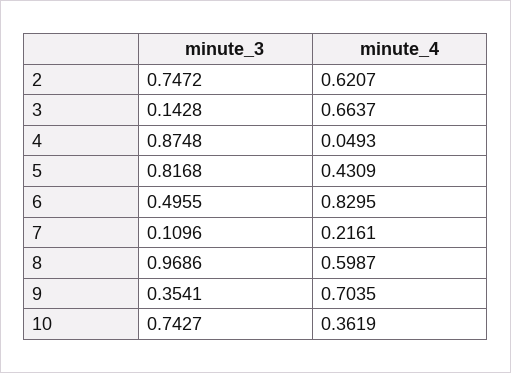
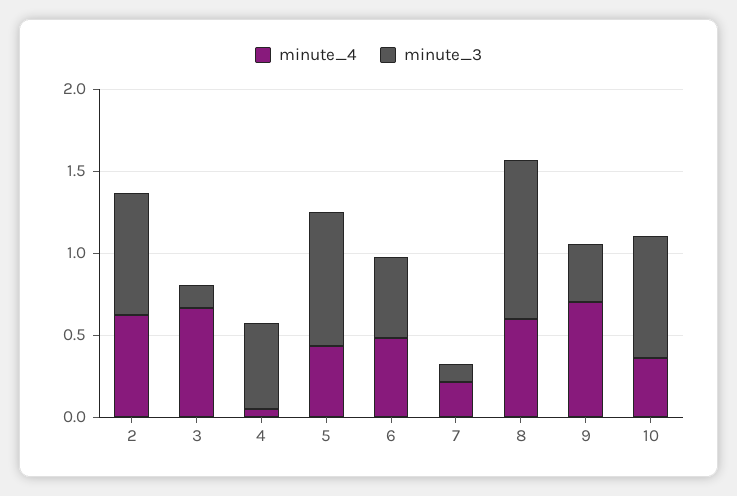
  {
    "minute_3": {
      "2": 0.7472,
      "3": 0.1428,
-     "4": 0.8748,
+     "4": 0.5,
      "5": 0.8168,
      "6": 0.4955,
      "7": 0.1096,
      "8": 0.9686,
      "9": 0.3541,
      "10": 0.7427
    },
    "minute_4": {
      "2": 0.6207,
      "3": 0.6637,
      "4": 0.0493,
      "5": 0.4309,
-     "6": 0.8295,
+     "6": 0.5,
      "7": 0.2161,
      "8": 0.5987,
      "9": 0.7035,
      "10": 0.3619
    }
  }

